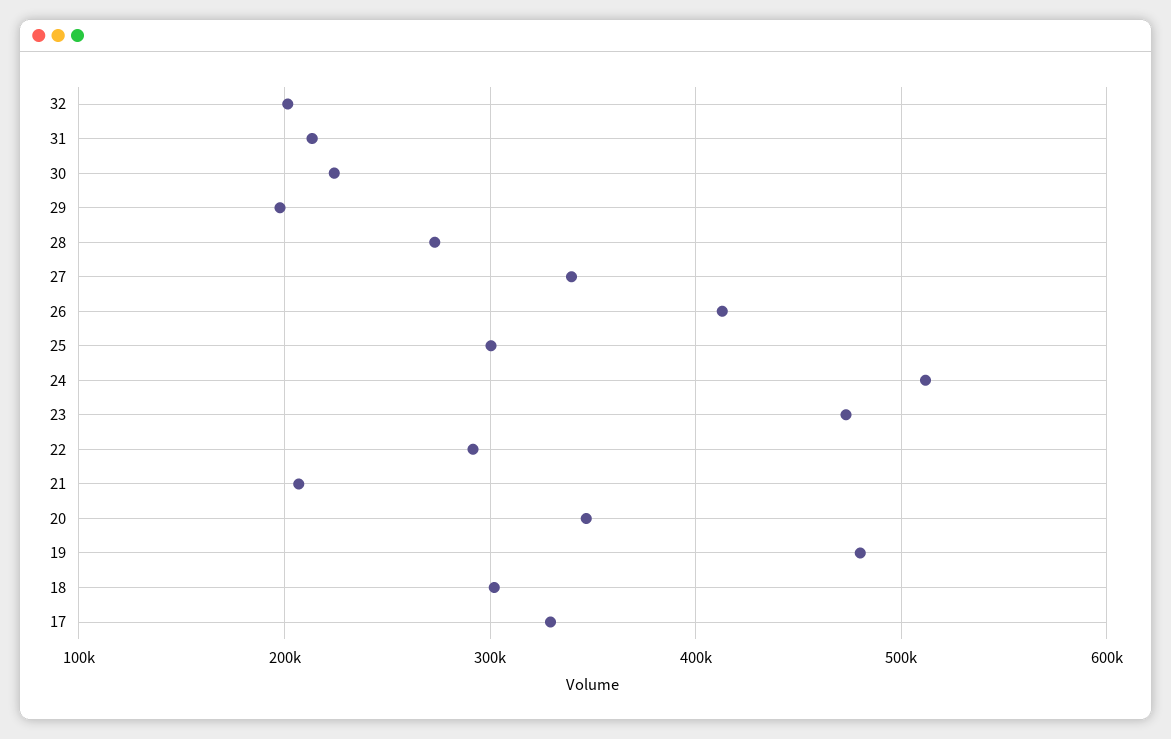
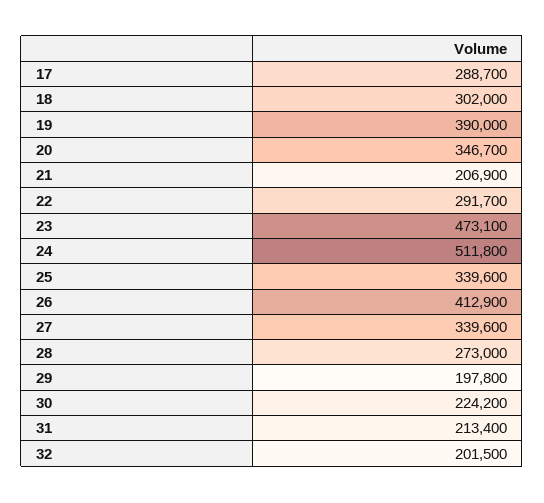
  {
    "32": 201500,
    "31": 213400,
    "30": 224200,
    "29": 197800,
    "28": 273000,
    "27": 339600,
    "26": 412900,
-   "25": 300000,
+   "25": 339600,
    "24": 511800,
    "23": 473100,
    "22": 291700,
    "21": 206900,
    "20": 346700,
-   "19": 480000,
+   "19": 390000,
    "18": 302000,
-   "17": 330000
+   "17": 288700
  }

